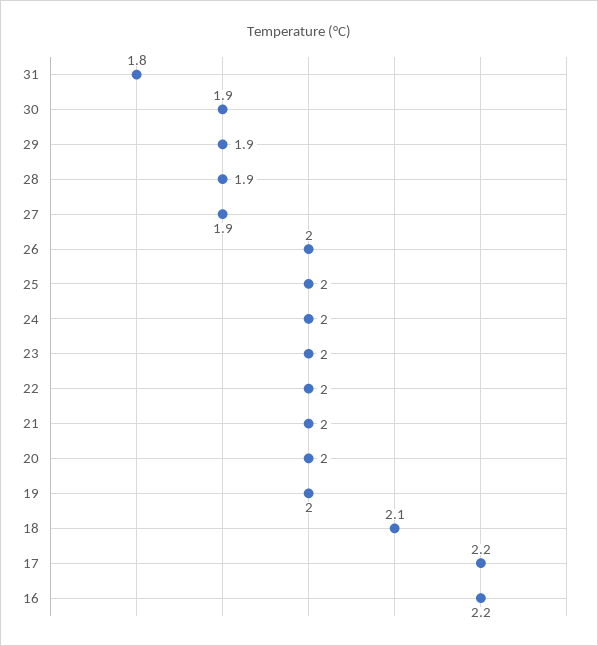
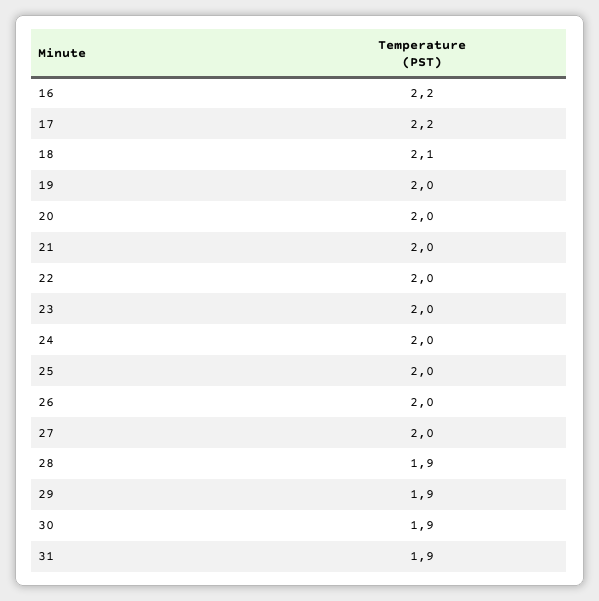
  {
-   "31": 1.8,
+   "31": 1.9,
    "30": 1.9,
    "29": 1.9,
    "28": 1.9,
-   "27": 1.9,
+   "27": 2,
    "26": 2,
    "25": 2,
    "24": 2,
    "23": 2,
    "22": 2,
    "21": 2,
    "20": 2,
    "19": 2,
    "18": 2.1,
    "17": 2.2,
    "16": 2.2
  }

